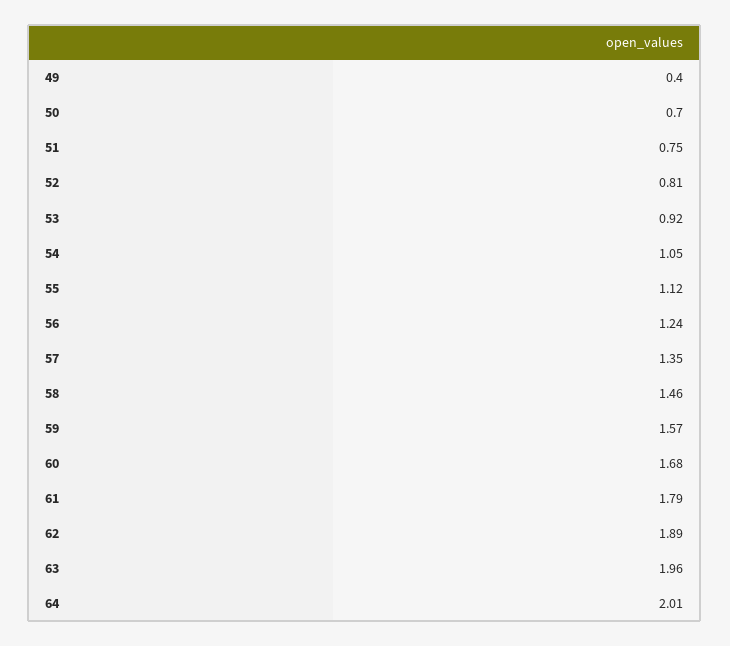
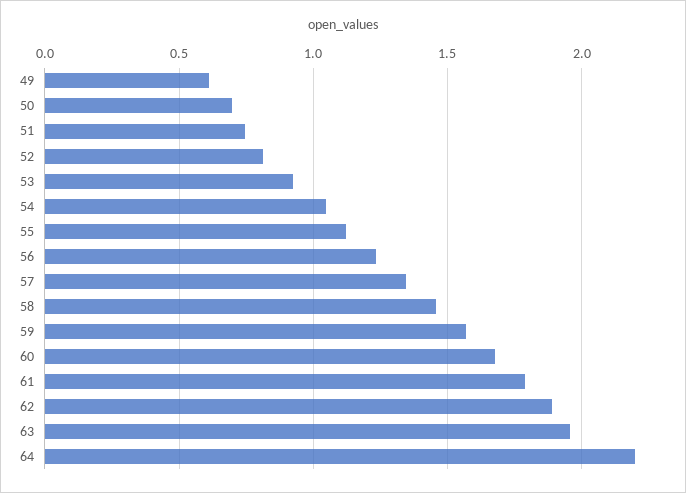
  {
-   "49": 0.4,
+   "49": 0.6,
    "50": 0.7,
    "51": 0.75,
    "52": 0.81,
    "53": 0.92,
    "54": 1.05,
    "55": 1.12,
    "56": 1.24,
    "57": 1.35,
    "58": 1.46,
    "59": 1.57,
    "60": 1.68,
    "61": 1.79,
    "62": 1.89,
    "63": 1.96,
-   "64": 2.01
+   "64": 2.2
  }

